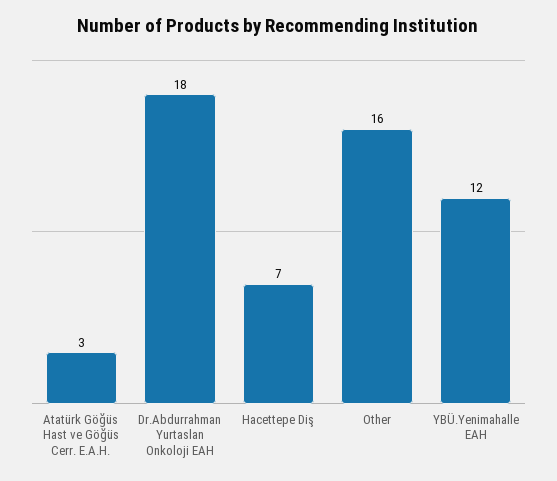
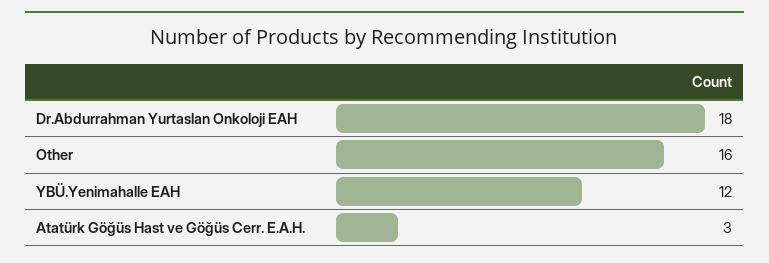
  {
    "Atatürk Göğüs Hast ve Göğüs Cerr. E.A.H.": 3,
    "Dr.Abdurrahman Yurtaslan Onkoloji EAH": 18,
-   "Hacettepe Diş": 7,
    "Other": 16,
    "YBÜ.Yenimahalle EAH": 12
  }

